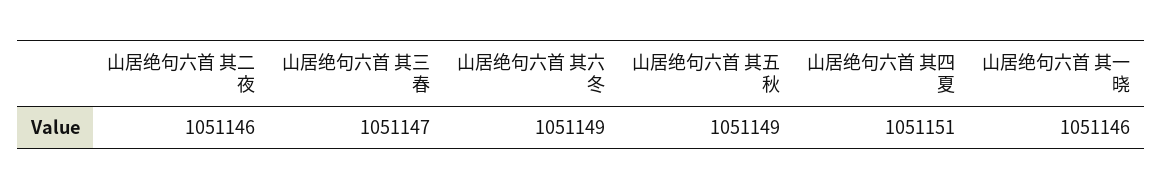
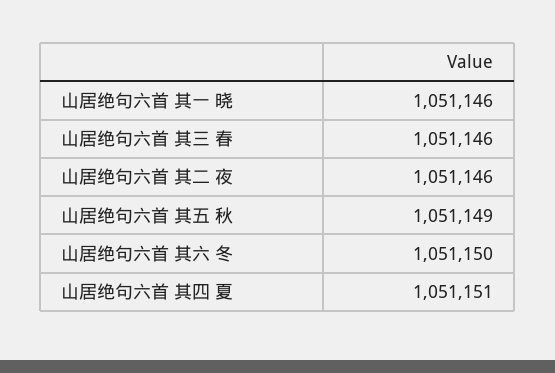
  {
    "山居绝句六首 其二 夜": 1051146,
-   "山居绝句六首 其三 春": 1051147,
+   "山居绝句六首 其三 春": 1051146,
-   "山居绝句六首 其六 冬": 1051149,
+   "山居绝句六首 其六 冬": 1051150,
    "山居绝句六首 其五 秋": 1051149,
    "山居绝句六首 其四 夏": 1051151,
    "山居绝句六首 其一 晓": 1051146
  }

